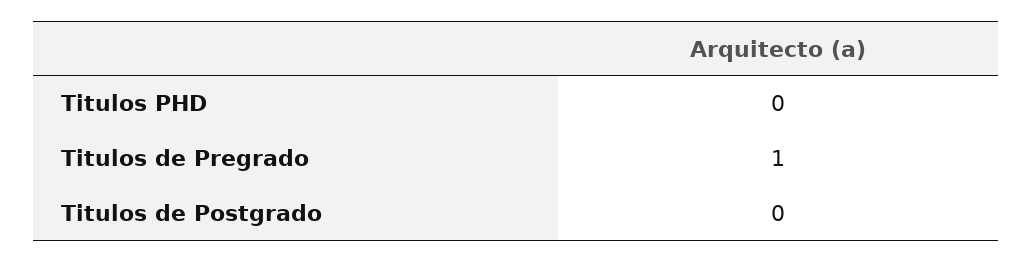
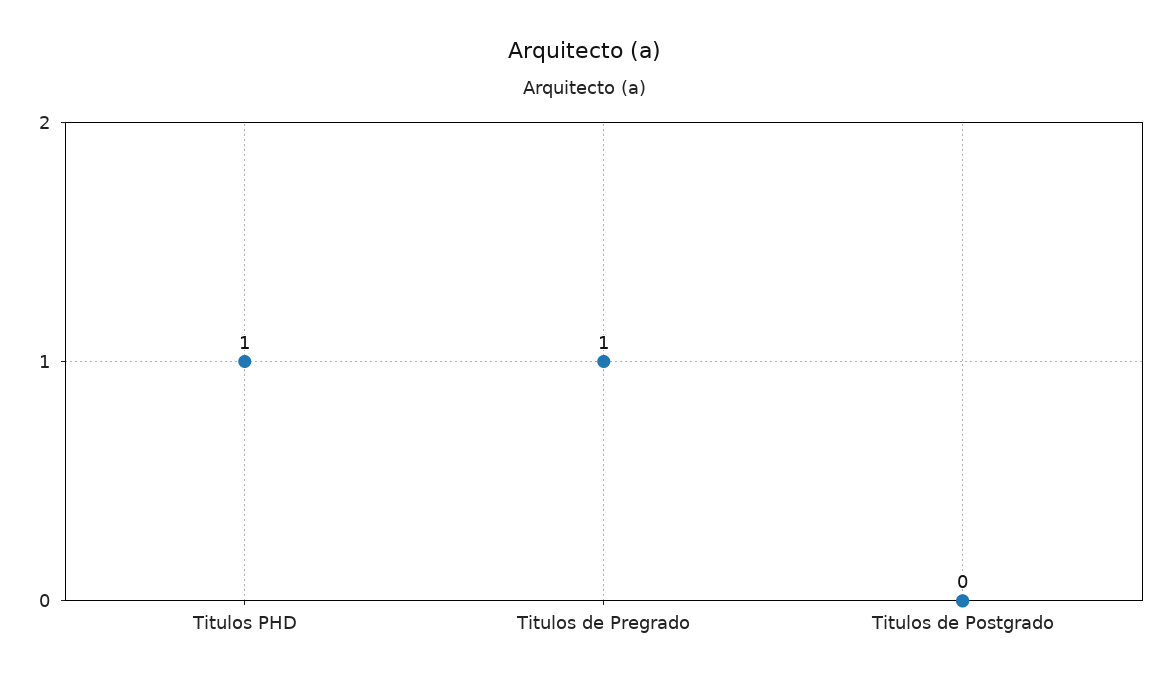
  {
-   "Titulos PHD": 0,
+   "Titulos PHD": 1,
    "Titulos de Pregrado": 1,
    "Titulos de Postgrado": 0
  }

